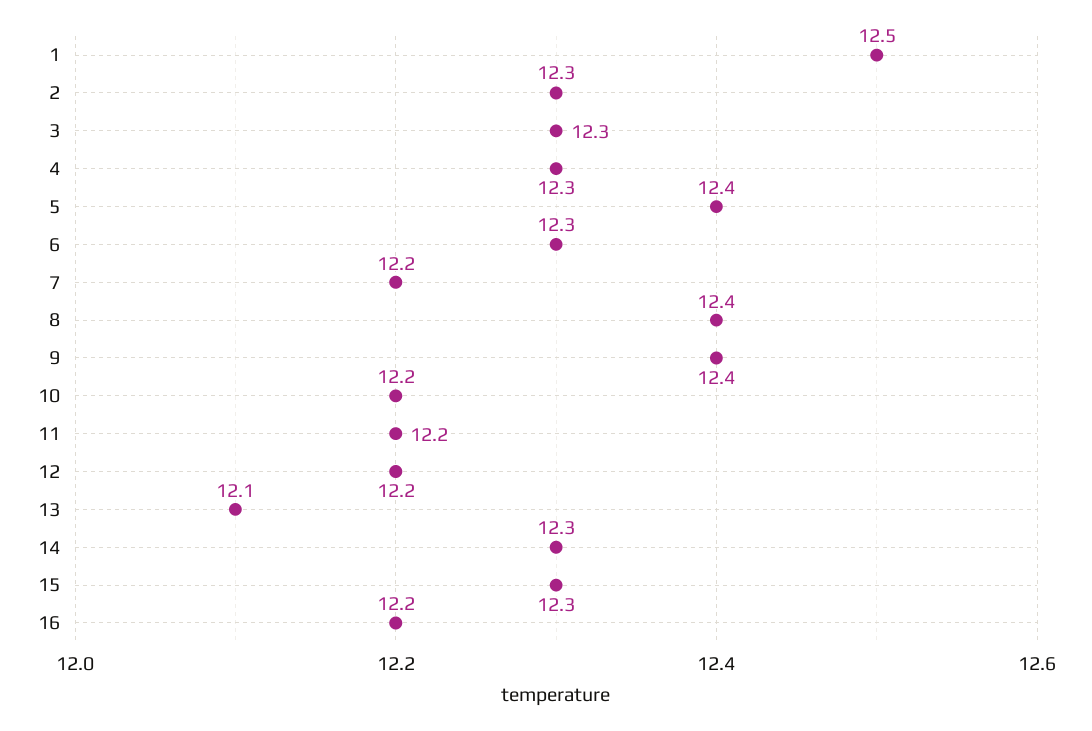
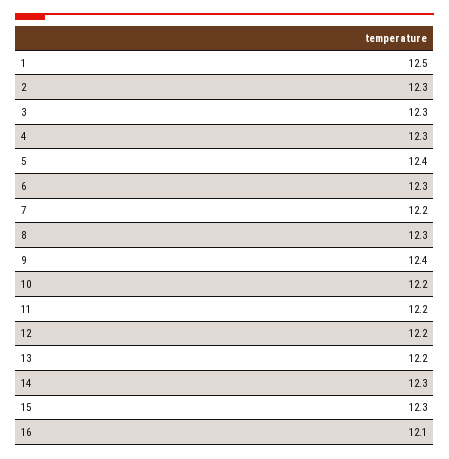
  {
    "1": 12.5,
    "2": 12.3,
    "3": 12.3,
    "4": 12.3,
    "5": 12.4,
    "6": 12.3,
    "7": 12.2,
-   "8": 12.4,
+   "8": 12.3,
    "9": 12.4,
    "10": 12.2,
    "11": 12.2,
    "12": 12.2,
-   "13": 12.1,
+   "13": 12.2,
    "14": 12.3,
    "15": 12.3,
-   "16": 12.2
+   "16": 12.1
  }

